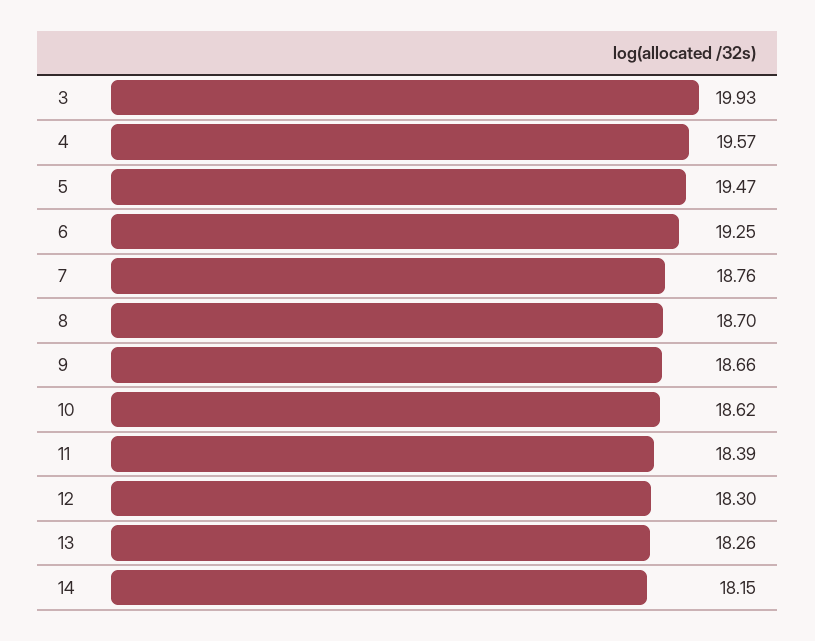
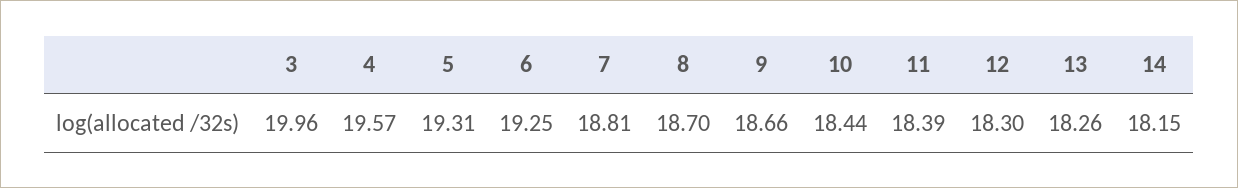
  {
-   "3": 19.93,
+   "3": 19.96,
    "4": 19.57,
-   "5": 19.47,
+   "5": 19.31,
    "6": 19.25,
-   "7": 18.76,
+   "7": 18.81,
    "8": 18.7,
    "9": 18.66,
-   "10": 18.62,
+   "10": 18.44,
    "11": 18.39,
    "12": 18.3,
    "13": 18.26,
    "14": 18.15
  }

